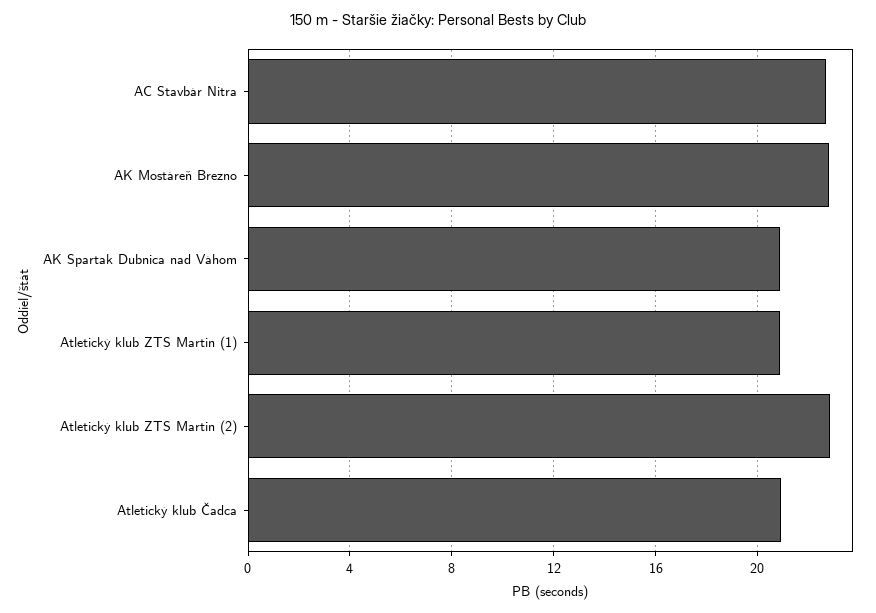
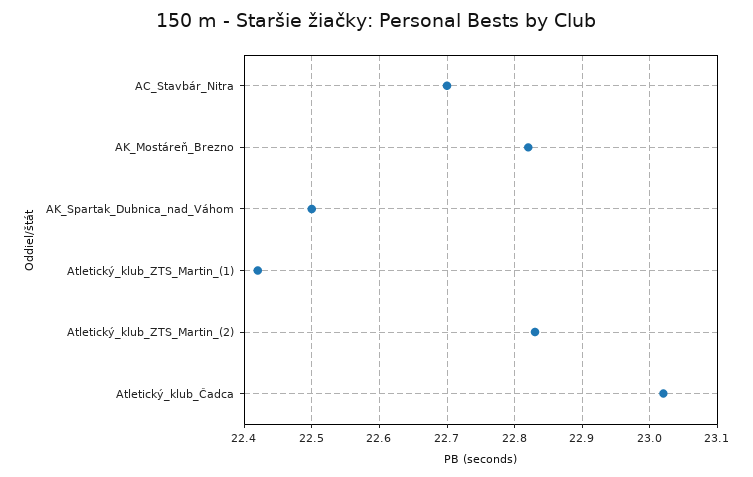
  {
    "AC Stavbár Nitra": 22.7,
    "AK Mostáreň Brezno": 22.82,
-   "AK Spartak Dubnica nad Váhom": 21,
+   "AK Spartak Dubnica nad Váhom": 22.5,
-   "Atletický klub ZTS Martin (1)": 21,
+   "Atletický klub ZTS Martin (1)": 22.42,
    "Atletický klub ZTS Martin (2)": 22.83,
-   "Atletický klub Čadca": 21
+   "Atletický klub Čadca": 23.02
  }

